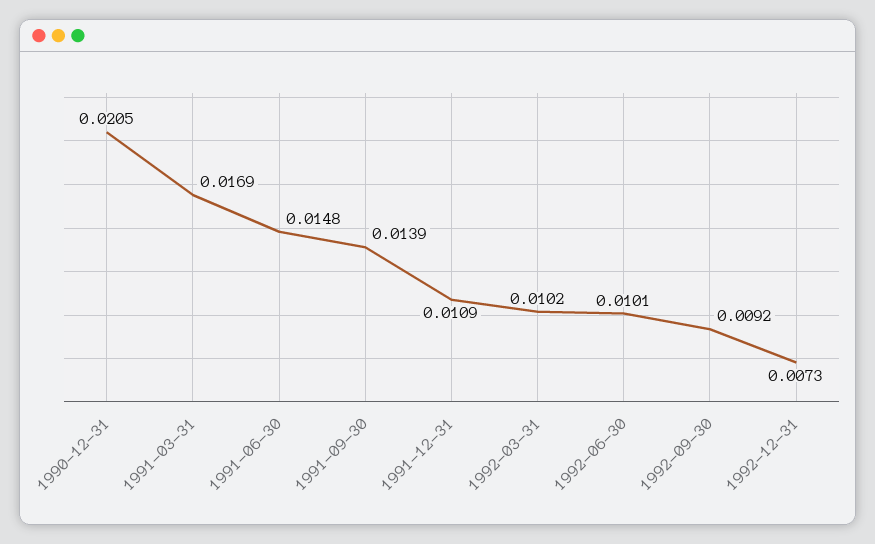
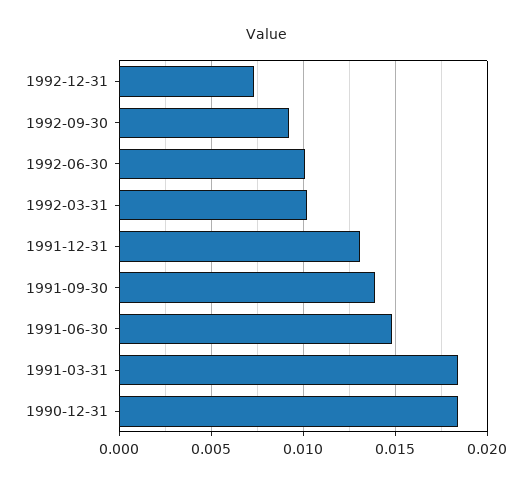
  {
-   "1990-12-31": 0.0205,
+   "1990-12-31": 0.0185,
-   "1991-03-31": 0.0169,
+   "1991-03-31": 0.0185,
    "1991-06-30": 0.0148,
    "1991-09-30": 0.0139,
-   "1991-12-31": 0.0109,
+   "1991-12-31": 0.013,
    "1992-03-31": 0.0102,
    "1992-06-30": 0.0101,
    "1992-09-30": 0.0092,
    "1992-12-31": 0.0073
  }

